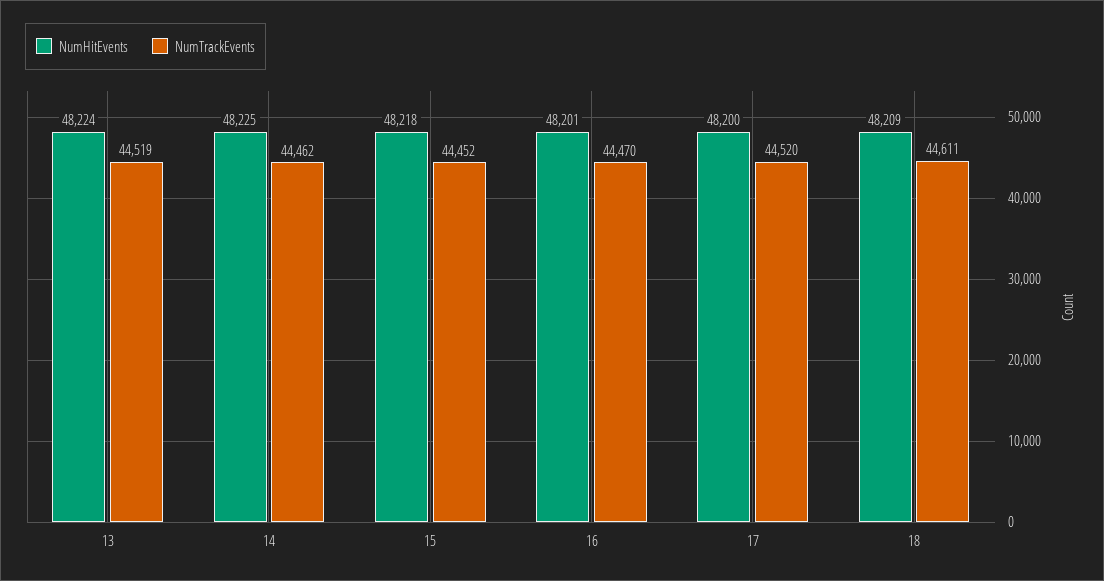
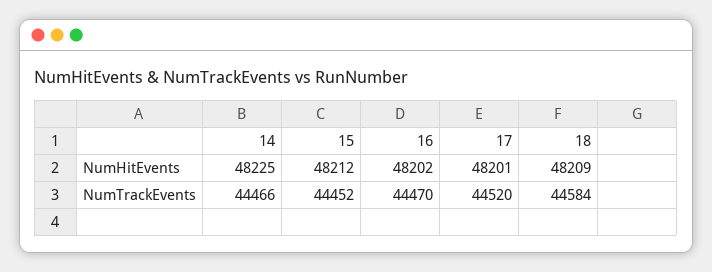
  {
    "NumHitEvents": {
-     "13": 48224,
      "14": 48225,
-     "15": 48218,
+     "15": 48212,
-     "16": 48201,
+     "16": 48202,
-     "17": 48200,
+     "17": 48201,
      "18": 48209
    },
    "NumTrackEvents": {
-     "13": 44519,
-     "14": 44462,
+     "14": 44466,
      "15": 44452,
      "16": 44470,
      "17": 44520,
-     "18": 44611
+     "18": 44584
    }
  }

